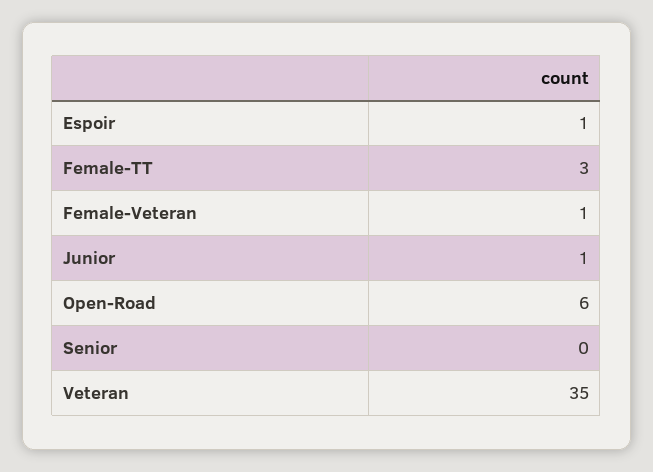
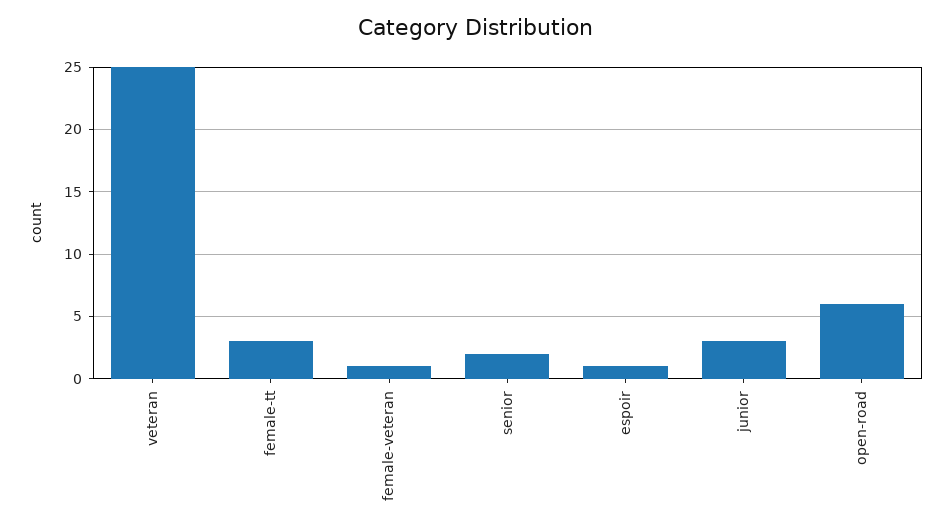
  {
    "Espoir": 1,
    "Female-TT": 3,
    "Female-Veteran": 1,
-   "Junior": 1,
+   "Junior": 3,
    "Open-Road": 6,
-   "Senior": 0,
+   "Senior": 2,
-   "Veteran": 35
+   "Veteran": 25
  }

